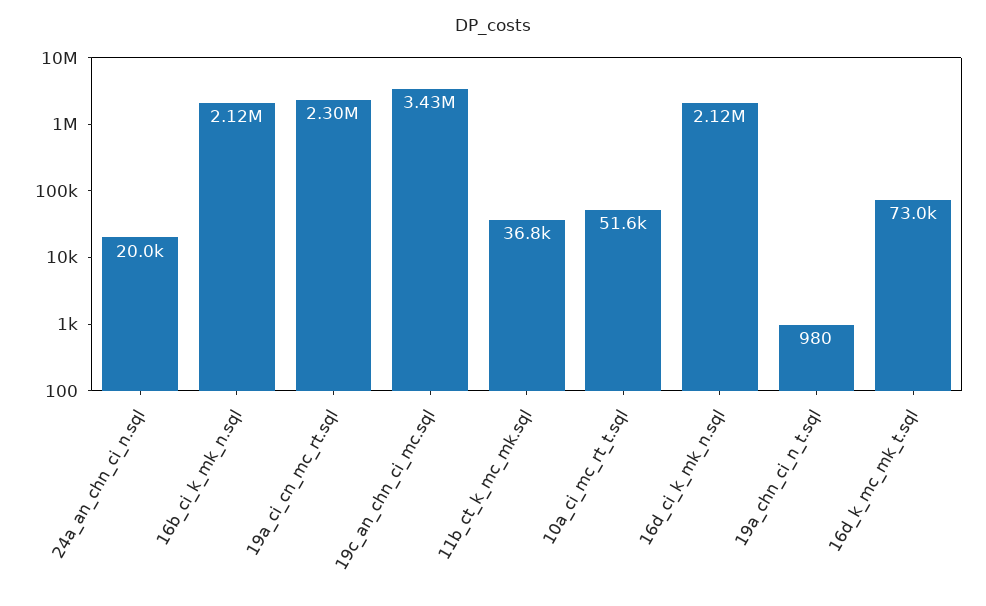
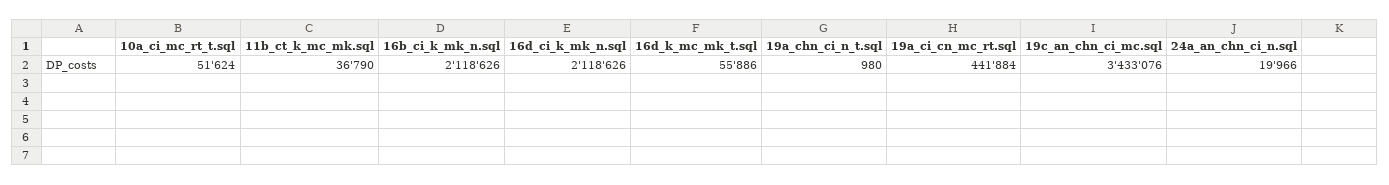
  {
    "24a_an_chn_ci_n.sql": 19966,
    "16b_ci_k_mk_n.sql": 2118626,
-   "19a_ci_cn_mc_rt.sql": 2300000,
+   "19a_ci_cn_mc_rt.sql": 441884,
    "19c_an_chn_ci_mc.sql": 3433076,
    "11b_ct_k_mc_mk.sql": 36790,
    "10a_ci_mc_rt_t.sql": 51624,
    "16d_ci_k_mk_n.sql": 2118626,
    "19a_chn_ci_n_t.sql": 980,
-   "16d_k_mc_mk_t.sql": 73000
+   "16d_k_mc_mk_t.sql": 55886
  }

